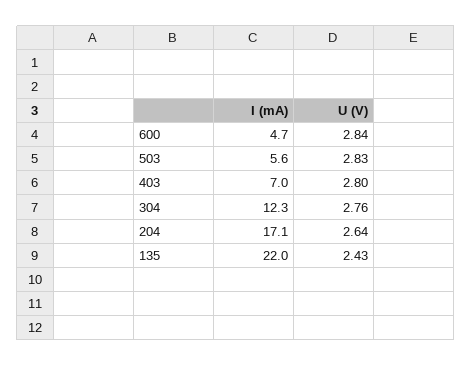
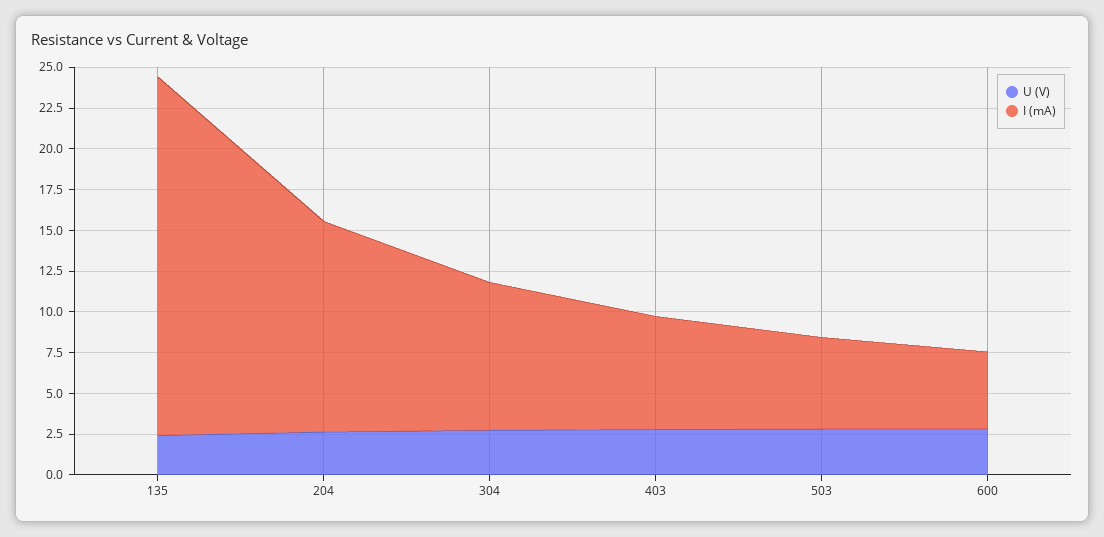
  {
    "I (mA)": {
      "600": 4.7,
      "503": 5.6,
      "403": 7,
-     "304": 12.3,
+     "304": 9,
-     "204": 17.1,
+     "204": 13,
      "135": 22
    },
    "U (V)": {
      "600": 2.84,
      "503": 2.83,
      "403": 2.8,
      "304": 2.76,
      "204": 2.64,
      "135": 2.43
    }
  }

